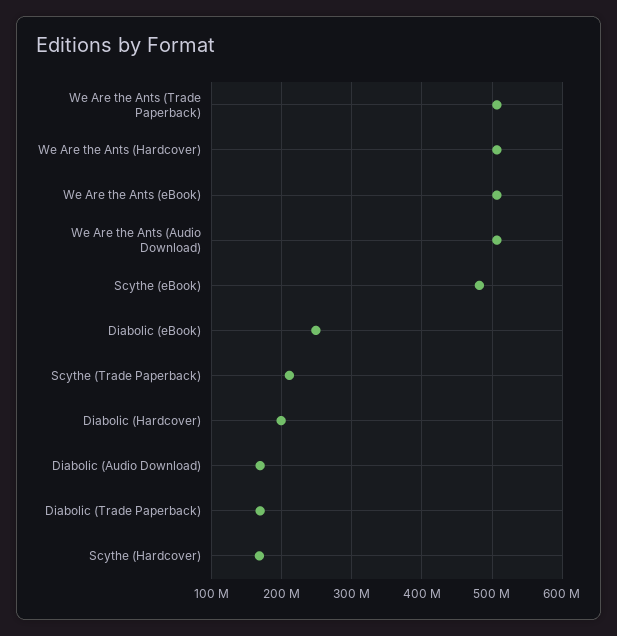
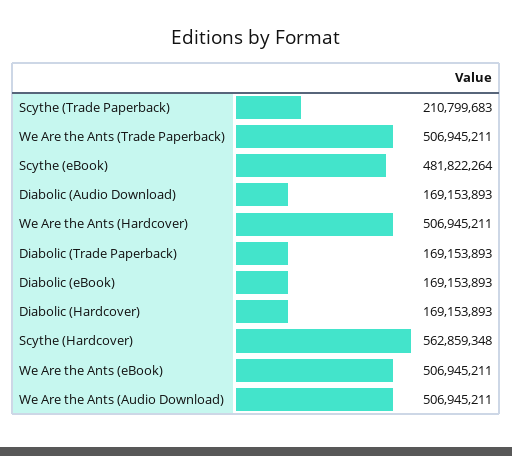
  {
    "We Are the Ants (Trade Paperback)": 506945211,
    "We Are the Ants (Hardcover)": 506945211,
    "We Are the Ants (eBook)": 506945211,
    "We Are the Ants (Audio Download)": 506945211,
    "Scythe (eBook)": 481822264,
-   "Diabolic (eBook)": 250000000,
+   "Diabolic (eBook)": 169153893,
    "Scythe (Trade Paperback)": 210799683,
-   "Diabolic (Hardcover)": 200000000,
+   "Diabolic (Hardcover)": 169153893,
    "Diabolic (Audio Download)": 169153893,
    "Diabolic (Trade Paperback)": 169153893,
-   "Scythe (Hardcover)": 170000000
+   "Scythe (Hardcover)": 562859348
  }

